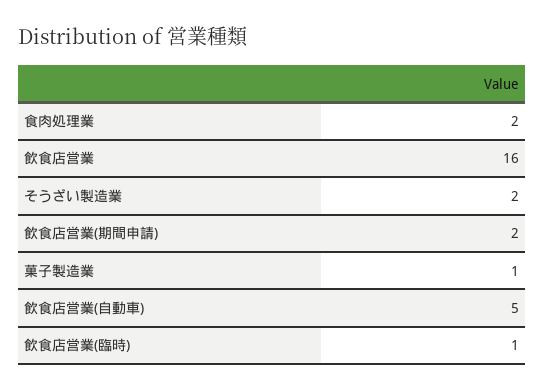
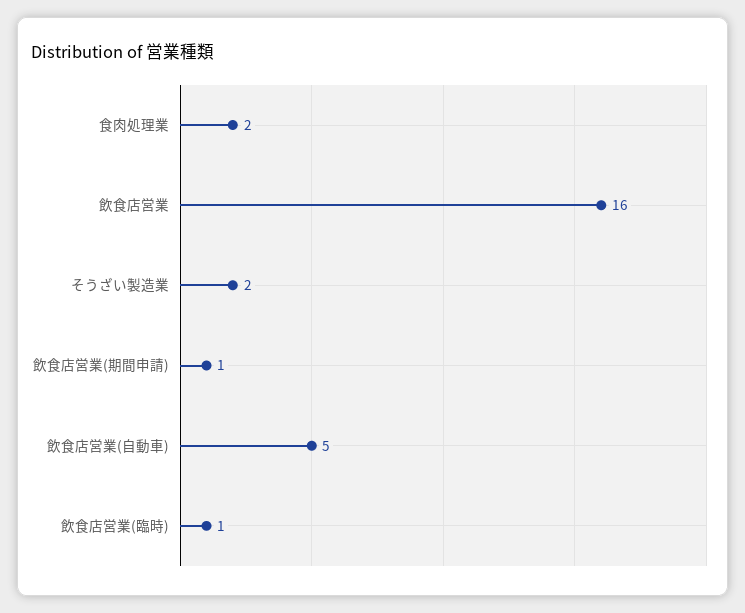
  {
    "食肉処理業": 2,
    "飲食店営業": 16,
    "そうざい製造業": 2,
-   "飲食店営業(期間申請)": 2,
+   "飲食店営業(期間申請)": 1,
-   "菓子製造業": 1,
    "飲食店営業(自動車)": 5,
    "飲食店営業(臨時)": 1
  }

